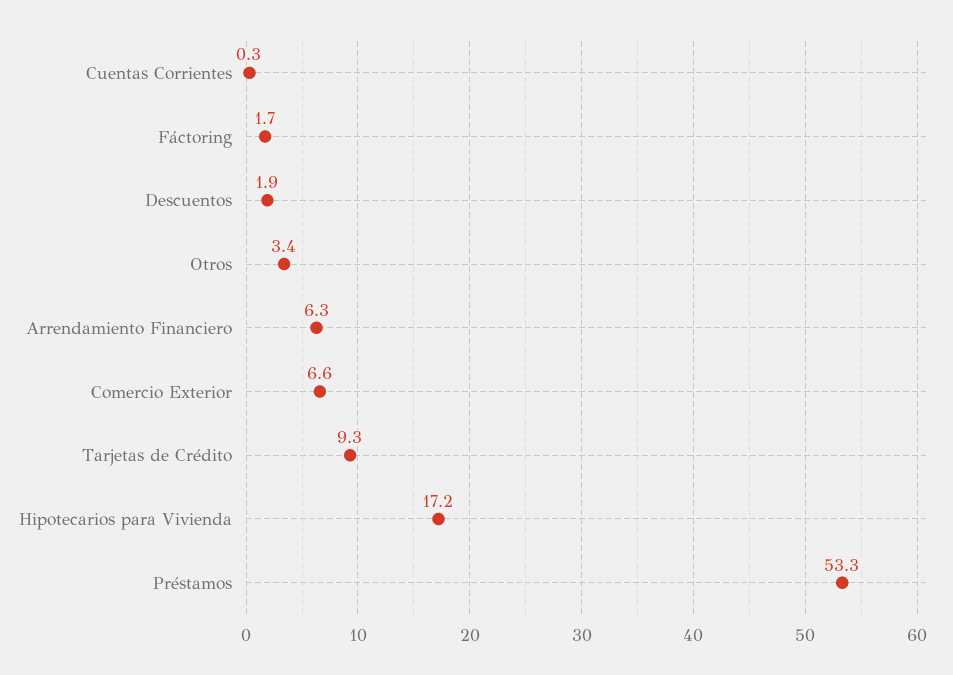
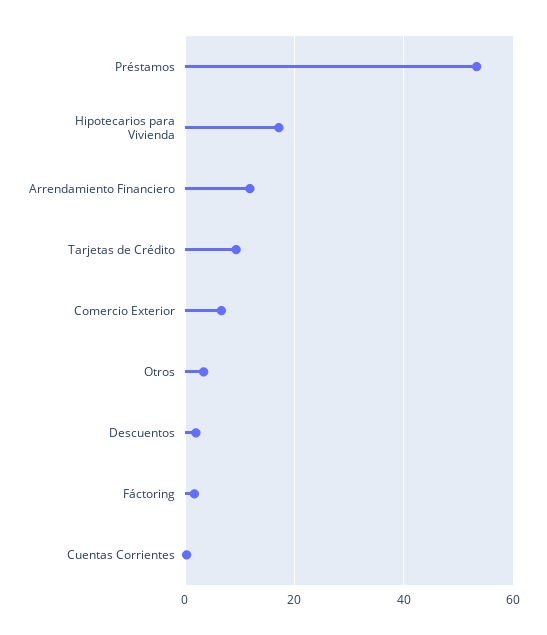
  {
    "Cuentas Corrientes": 0.3,
    "Fáctoring": 1.7,
    "Descuentos": 1.9,
    "Otros": 3.4,
-   "Arrendamiento Financiero": 6.3,
+   "Arrendamiento Financiero": 12,
    "Comercio Exterior": 6.6,
    "Tarjetas de Crédito": 9.3,
    "Hipotecarios para Vivienda": 17.2,
    "Préstamos": 53.3
  }

